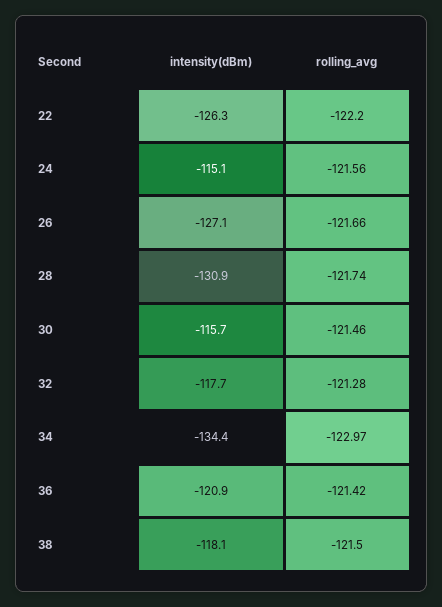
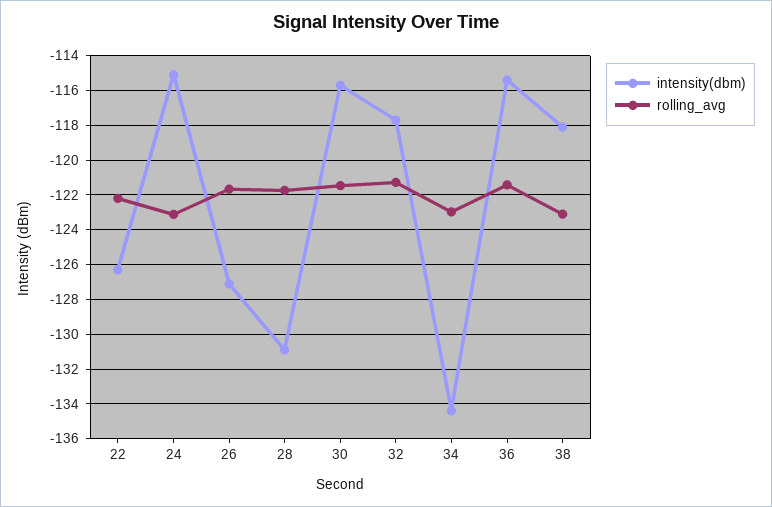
  {
    "intensity(dBm)": {
      "22": -126.3,
      "24": -115.1,
      "26": -127.1,
      "28": -130.9,
      "30": -115.7,
      "32": -117.7,
      "34": -134.4,
-     "36": -120.9,
+     "36": -115.5,
      "38": -118.1
    },
    "rolling_avg": {
      "22": -122.2,
-     "24": -121.56,
+     "24": -123,
      "26": -121.66,
      "28": -121.74,
      "30": -121.46,
      "32": -121.28,
      "34": -122.97,
      "36": -121.42,
-     "38": -121.5
+     "38": -123
    }
  }

